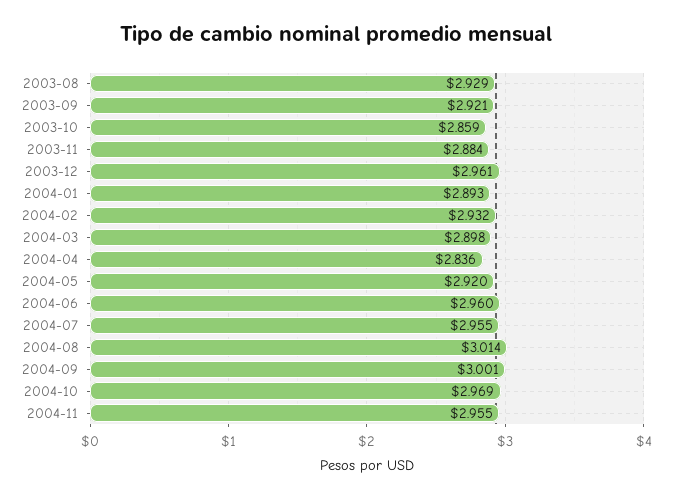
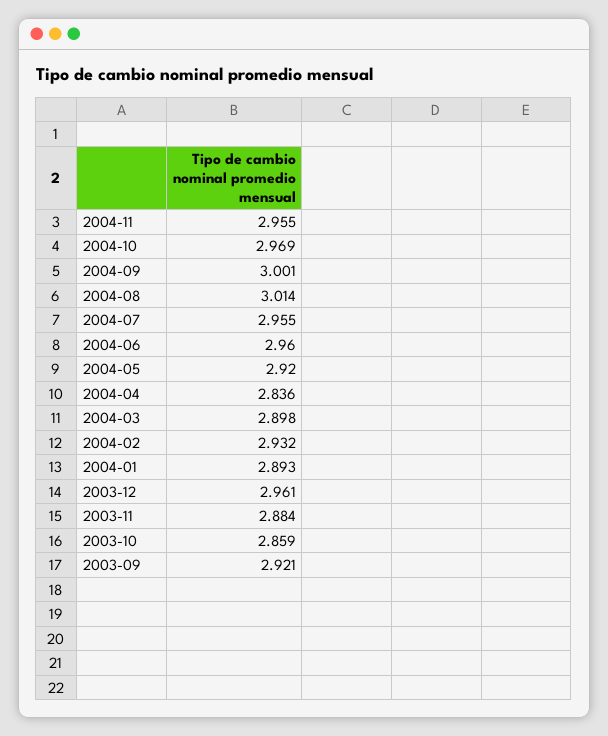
  {
-   "2003-08": 2.929,
    "2003-09": 2.921,
    "2003-10": 2.859,
    "2003-11": 2.884,
    "2003-12": 2.961,
    "2004-01": 2.893,
    "2004-02": 2.932,
    "2004-03": 2.898,
    "2004-04": 2.836,
    "2004-05": 2.92,
    "2004-06": 2.96,
    "2004-07": 2.955,
    "2004-08": 3.014,
    "2004-09": 3.001,
    "2004-10": 2.969,
    "2004-11": 2.955
  }

